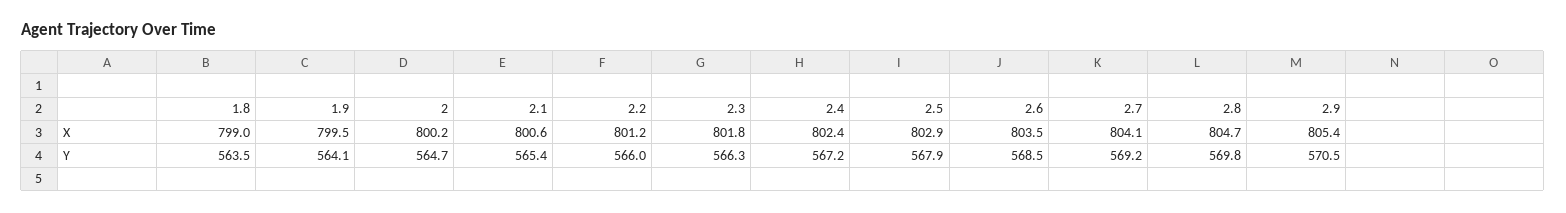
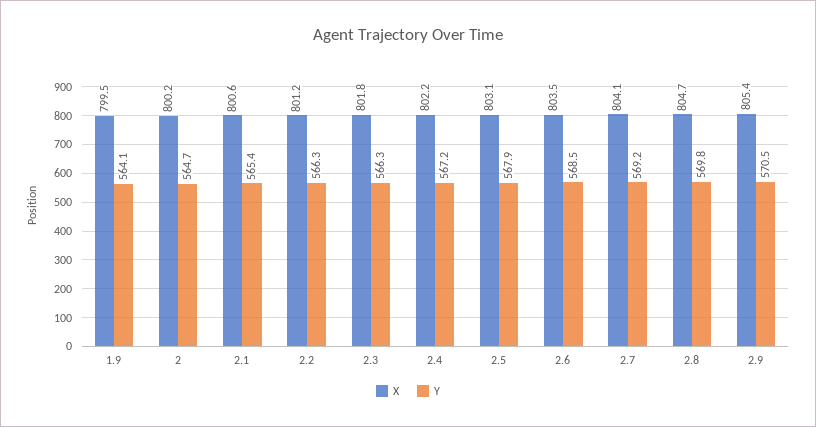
  {
    "X": {
-     "1.8": 799,
      "1.9": 799.5,
      "2": 800.2,
      "2.1": 800.6,
      "2.2": 801.2,
      "2.3": 801.8,
-     "2.4": 802.4,
+     "2.4": 802.2,
-     "2.5": 802.9,
+     "2.5": 803.1,
      "2.6": 803.5,
      "2.7": 804.1,
      "2.8": 804.7,
      "2.9": 805.4
    },
    "Y": {
-     "1.8": 563.5,
      "1.9": 564.1,
      "2": 564.7,
      "2.1": 565.4,
-     "2.2": 566,
+     "2.2": 566.3,
      "2.3": 566.3,
      "2.4": 567.2,
      "2.5": 567.9,
      "2.6": 568.5,
      "2.7": 569.2,
      "2.8": 569.8,
      "2.9": 570.5
    }
  }

